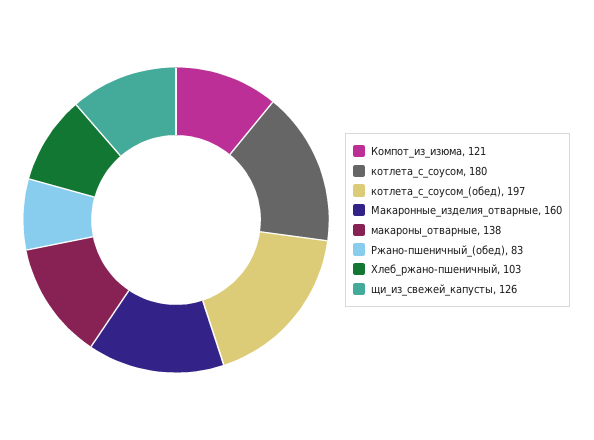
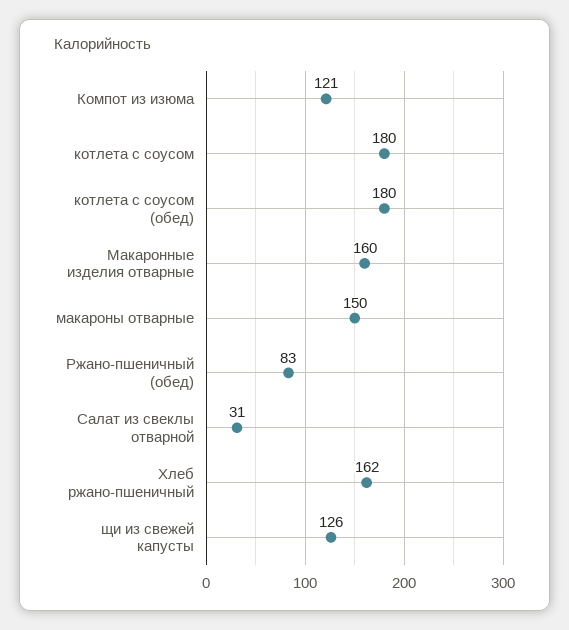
  {
    "Компот_из_изюма": 121,
    "котлета_с_соусом": 180,
-   "котлета_с_соусом_(обед)": 197,
+   "котлета_с_соусом_(обед)": 180,
    "Макаронные_изделия_отварные": 160,
-   "макароны_отварные": 138,
+   "макароны_отварные": 150,
    "Ржано-пшеничный_(обед)": 83,
-   "Хлеб_ржано-пшеничный": 103,
+   "Хлеб_ржано-пшеничный": 162,
-   "щи_из_свежей_капусты": 126
+   "щи_из_свежей_капусты": 126,
+   "Салат из свеклы отварной": 31
  }

